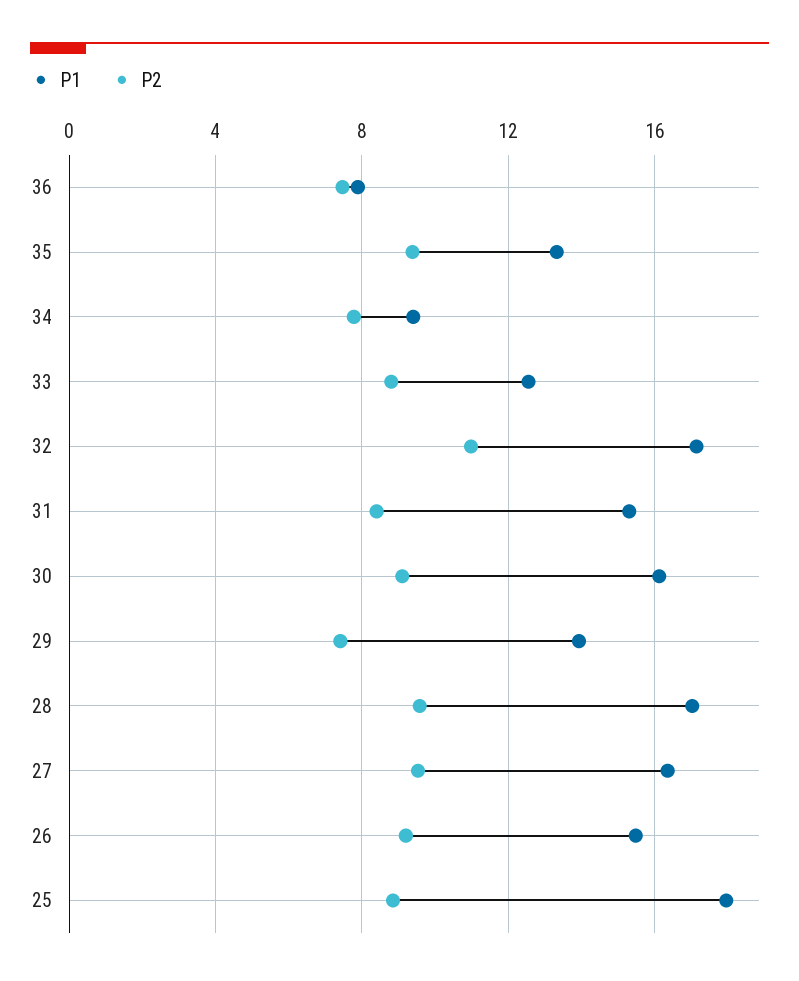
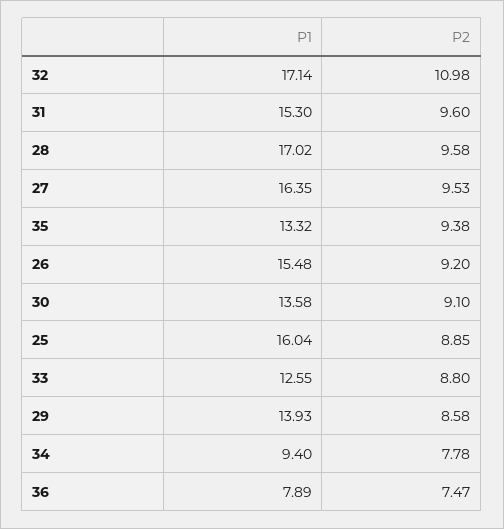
  {
    "P1": {
      "36": 7.89,
      "35": 13.32,
      "34": 9.4,
      "33": 12.55,
      "32": 17.14,
      "31": 15.3,
-     "30": 16,
+     "30": 13.58,
      "29": 13.93,
      "28": 17.02,
      "27": 16.35,
      "26": 15.48,
-     "25": 18
+     "25": 16.04
    },
    "P2": {
      "36": 7.47,
      "35": 9.38,
      "34": 7.78,
      "33": 8.8,
      "32": 10.98,
-     "31": 8.5,
+     "31": 9.6,
      "30": 9.1,
-     "29": 7.5,
+     "29": 8.58,
      "28": 9.58,
      "27": 9.53,
      "26": 9.2,
      "25": 8.85
    }
  }

